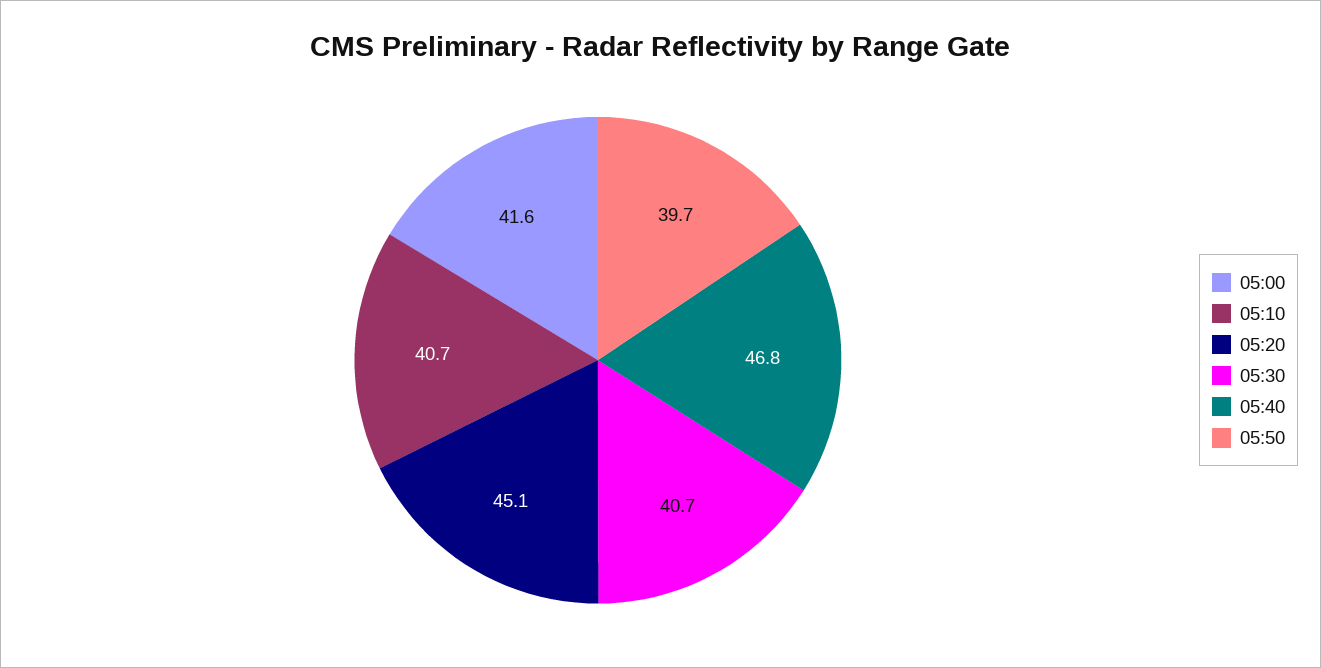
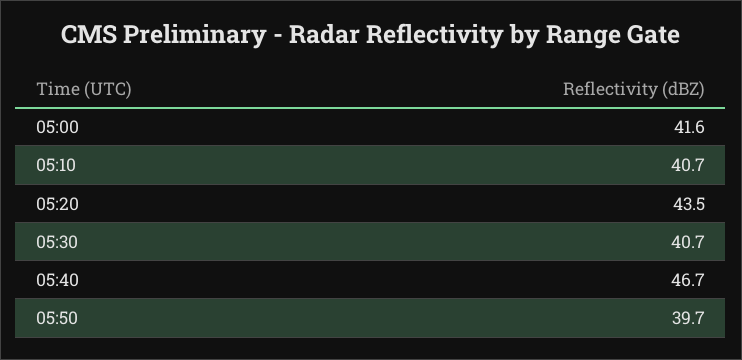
  {
    "05:00": 41.6,
    "05:10": 40.7,
-   "05:20": 45.1,
+   "05:20": 43.5,
    "05:30": 40.7,
-   "05:40": 46.8,
+   "05:40": 46.7,
    "05:50": 39.7
  }

